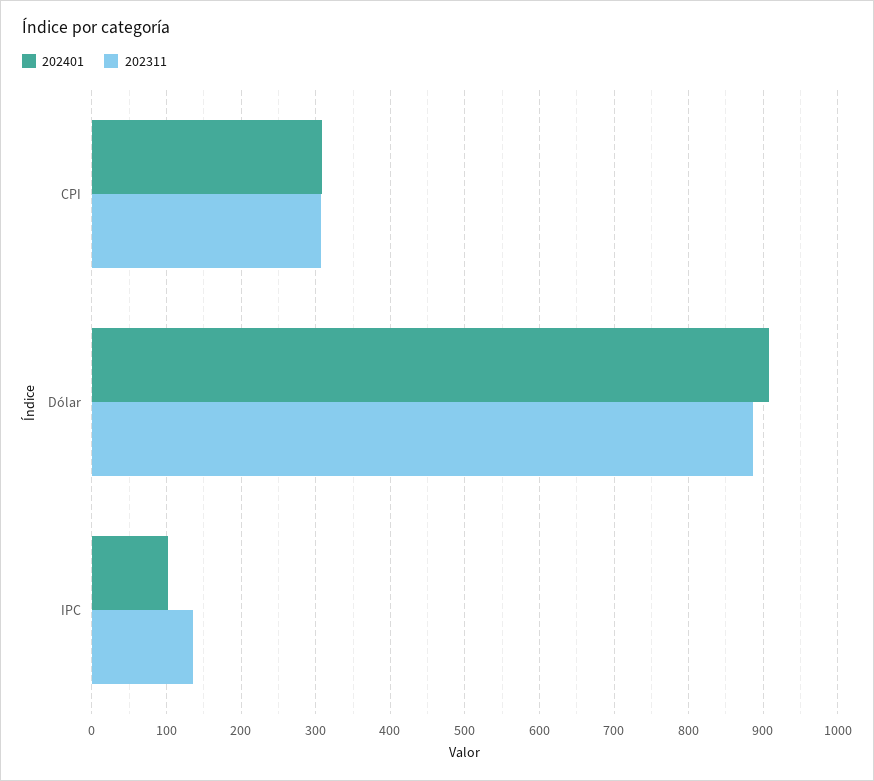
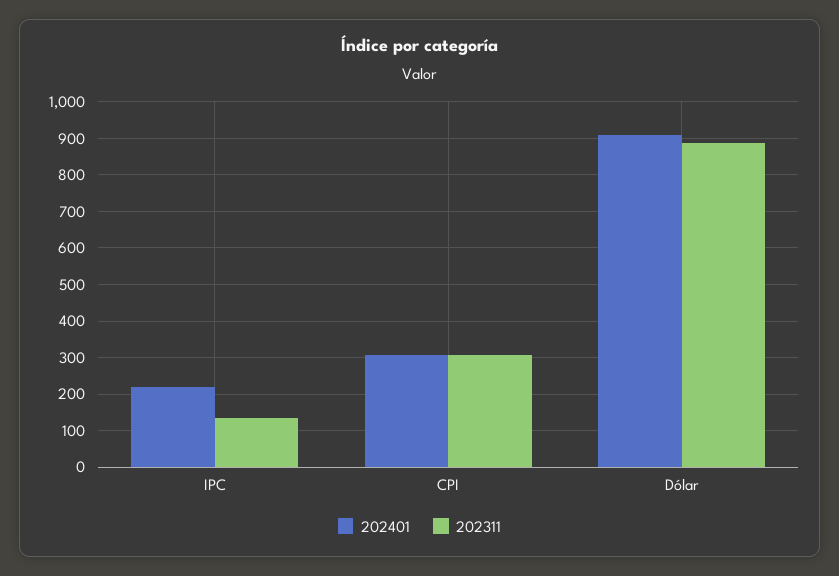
  {
    "202401": {
      "CPI": 310,
      "Dólar": 910,
-     "IPC": 100
+     "IPC": 220
    },
    "202311": {
      "CPI": 310,
      "Dólar": 890,
      "IPC": 130
    }
  }

